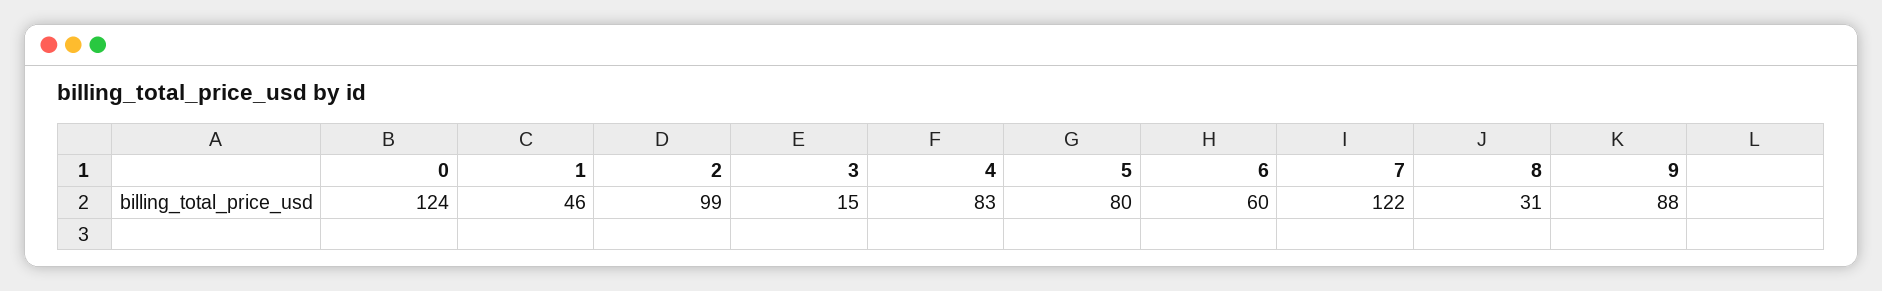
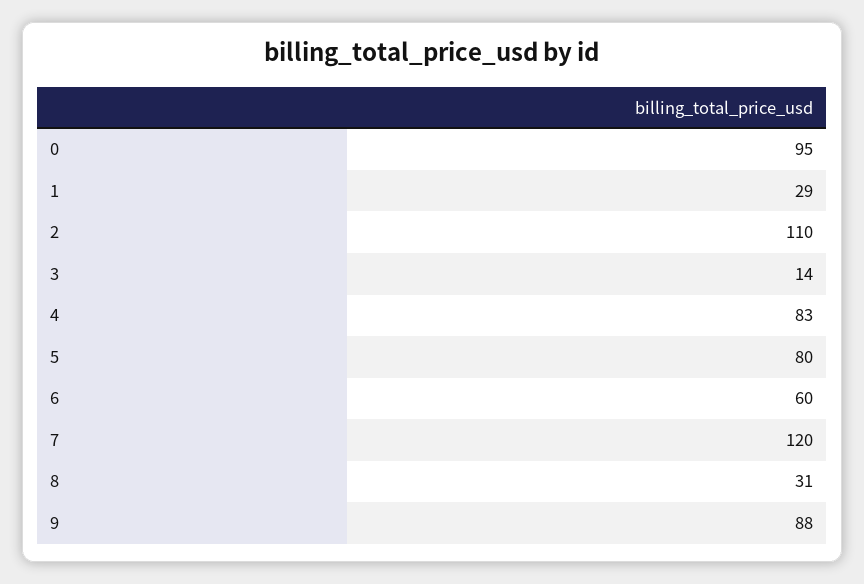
  {
-   "0": 124,
+   "0": 95,
-   "1": 46,
+   "1": 29,
-   "2": 99,
+   "2": 110,
-   "3": 15,
+   "3": 14,
    "4": 83,
    "5": 80,
    "6": 60,
-   "7": 122,
+   "7": 120,
    "8": 31,
    "9": 88
  }

